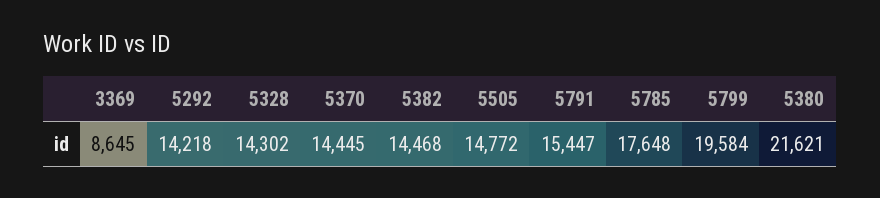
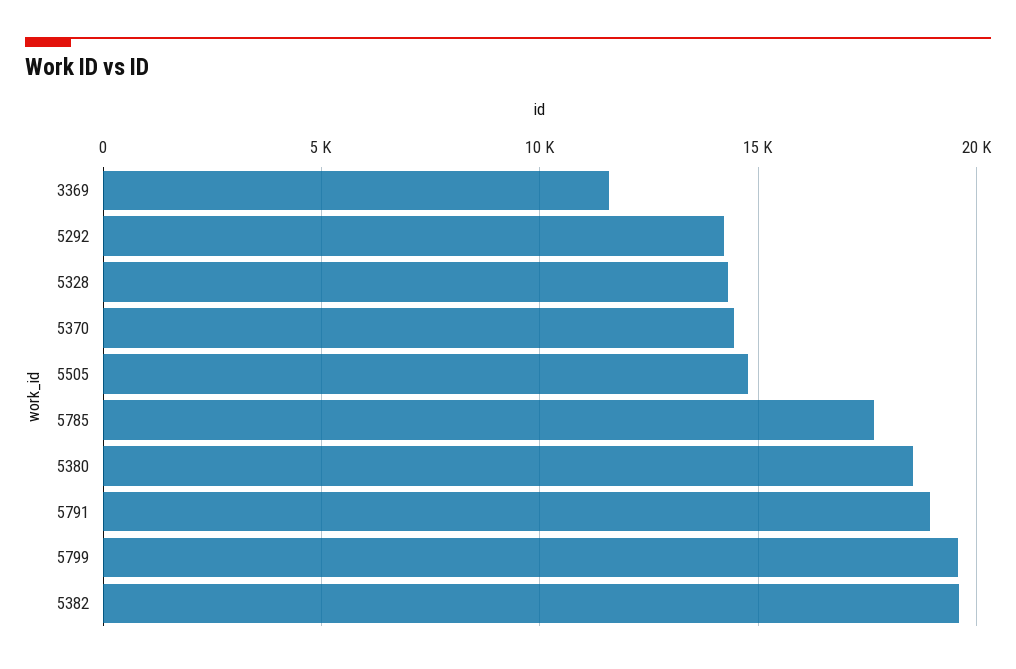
  {
-   "3369": 8645,
+   "3369": 11500,
    "5292": 14218,
    "5328": 14302,
    "5370": 14445,
-   "5382": 14468,
+   "5382": 19500,
    "5505": 14772,
-   "5791": 15447,
+   "5791": 19000,
    "5785": 17648,
    "5799": 19584,
-   "5380": 21621
+   "5380": 18500
  }

